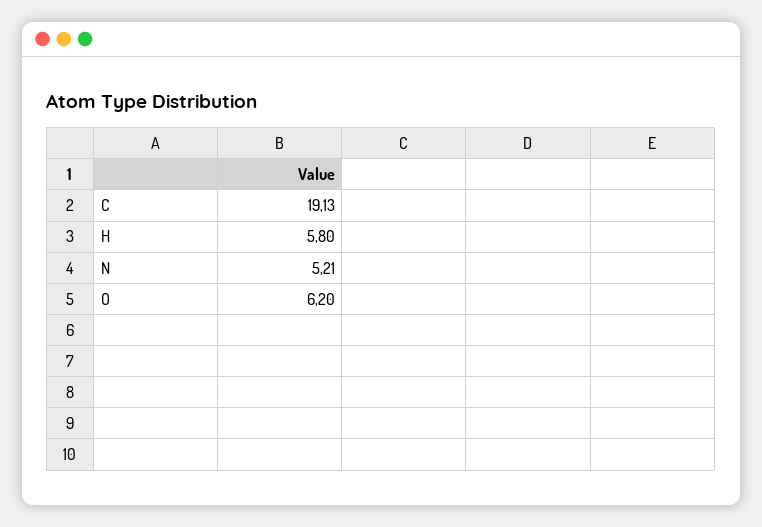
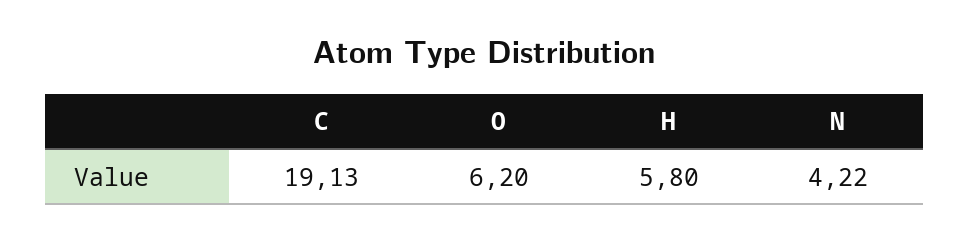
  {
    "C": 19.13,
    "H": 5.8,
-   "N": 5.21,
+   "N": 4.22,
    "O": 6.2
  }

